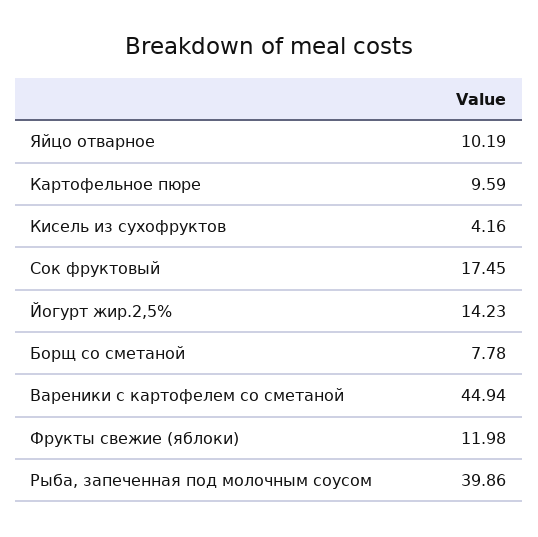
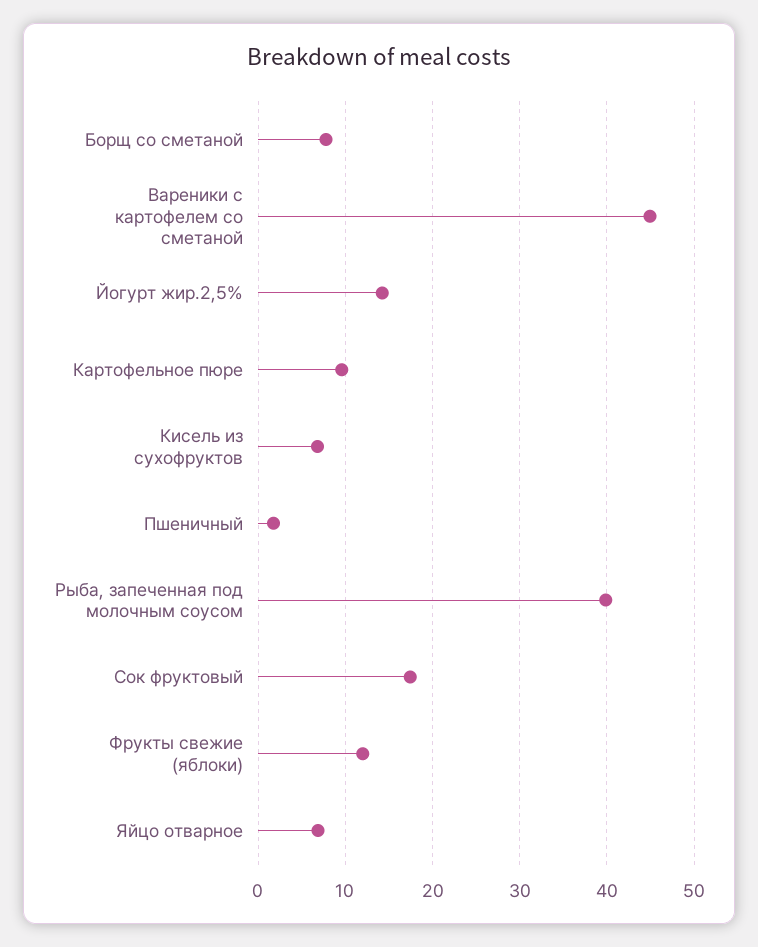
  {
-   "Яйцо отварное": 10.19,
+   "Яйцо отварное": 7,
    "Картофельное пюре": 9.59,
-   "Кисель из сухофруктов": 4.16,
+   "Кисель из сухофруктов": 7,
    "Сок фруктовый": 17.45,
    "Йогурт жир.2,5%": 14.23,
    "Борщ со сметаной": 7.78,
    "Вареники с картофелем со сметаной": 44.94,
    "Фрукты свежие (яблоки)": 11.98,
-   "Рыба, запеченная под молочным соусом": 39.86
+   "Рыба, запеченная под молочным соусом": 39.86,
+   "Пшеничный": 2
  }

